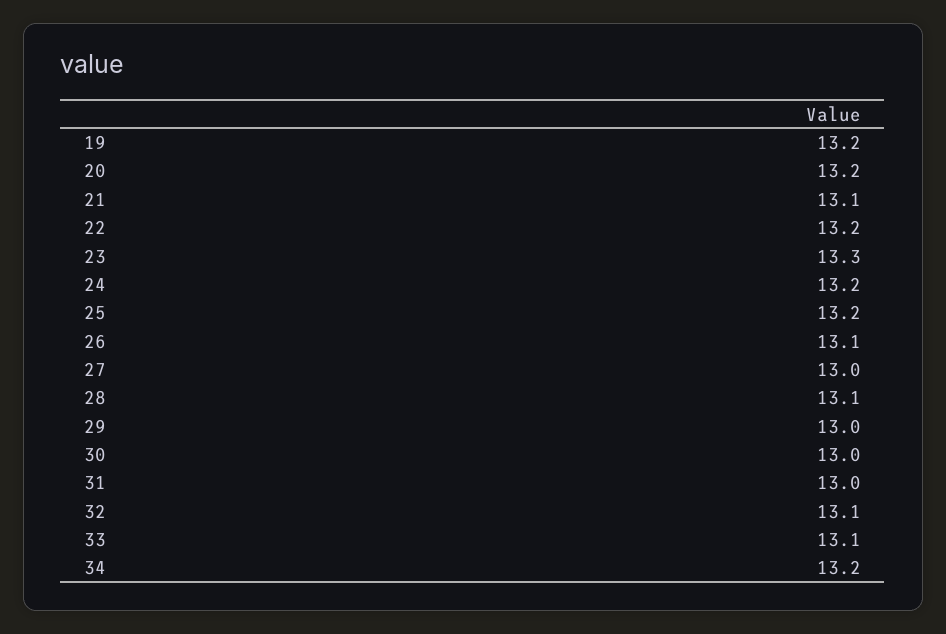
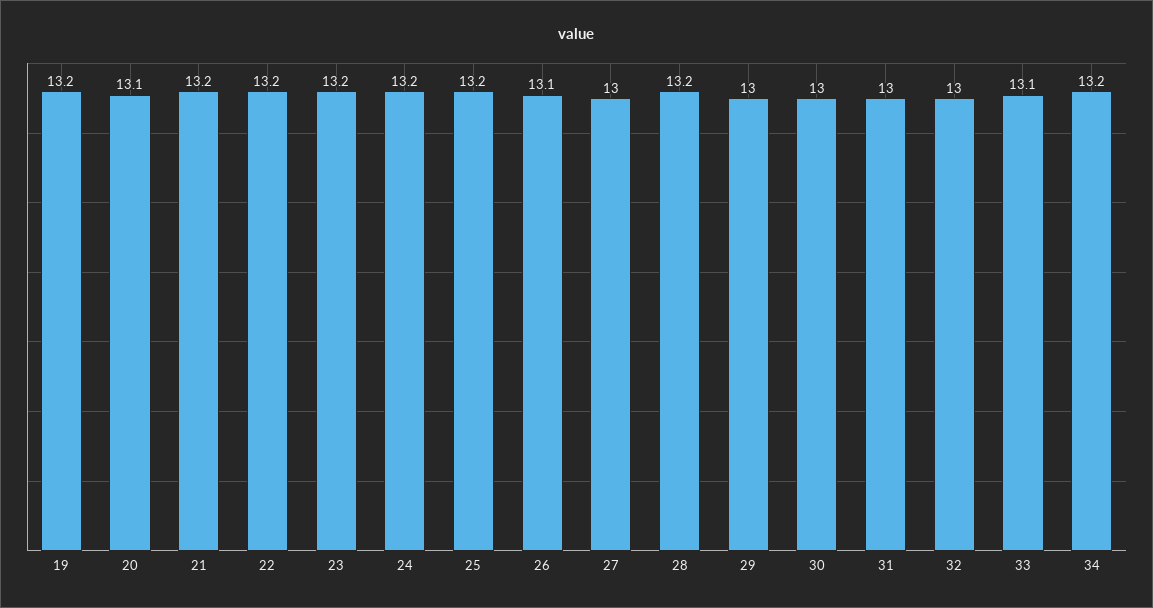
  {
    "19": 13.2,
-   "20": 13.2,
+   "20": 13.1,
-   "21": 13.1,
+   "21": 13.2,
    "22": 13.2,
-   "23": 13.3,
+   "23": 13.2,
    "24": 13.2,
    "25": 13.2,
    "26": 13.1,
    "27": 13,
-   "28": 13.1,
+   "28": 13.2,
    "29": 13,
    "30": 13,
    "31": 13,
-   "32": 13.1,
+   "32": 13,
    "33": 13.1,
    "34": 13.2
  }

